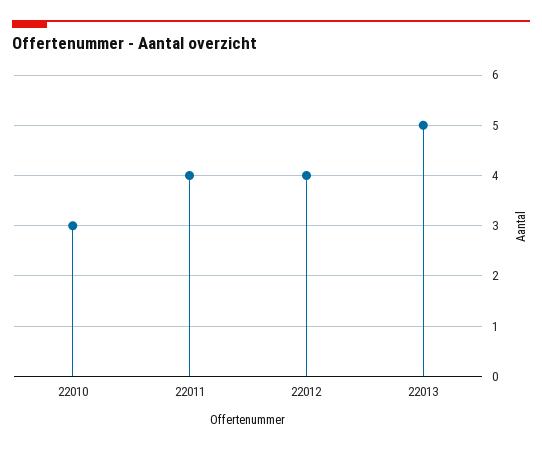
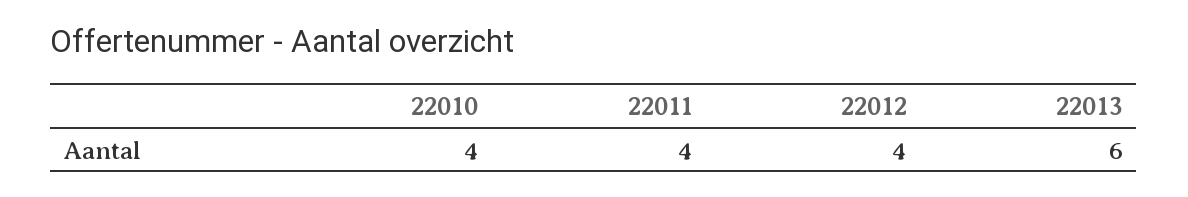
  {
-   "22010": 3,
+   "22010": 4,
    "22011": 4,
    "22012": 4,
-   "22013": 5
+   "22013": 6
  }

